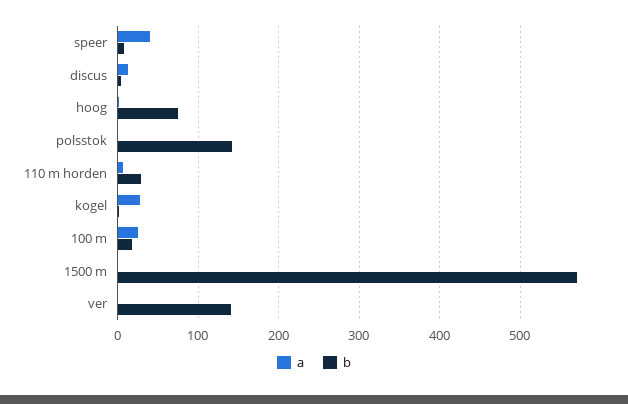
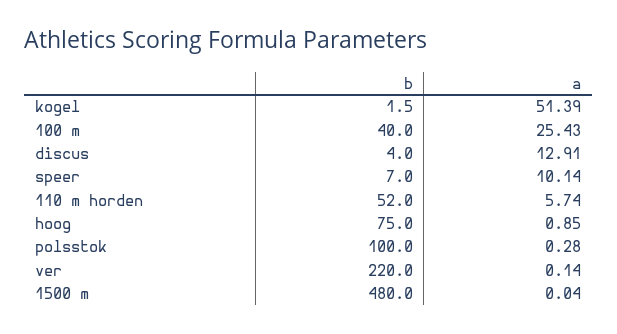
  {
    "a": {
-     "speer": 40,
+     "speer": 10.14,
      "discus": 12.91,
      "hoog": 0.85,
      "polsstok": 0.28,
      "110 m horden": 5.74,
-     "kogel": 30,
+     "kogel": 51.39,
      "100 m": 25.43,
      "1500 m": 0.04,
      "ver": 0.14
    },
    "b": {
      "speer": 7,
      "discus": 4,
      "hoog": 75,
-     "polsstok": 140,
+     "polsstok": 100,
-     "110 m horden": 30,
+     "110 m horden": 52,
      "kogel": 1.5,
-     "100 m": 20,
+     "100 m": 40,
-     "1500 m": 570,
+     "1500 m": 480,
-     "ver": 140
+     "ver": 220
    }
  }

